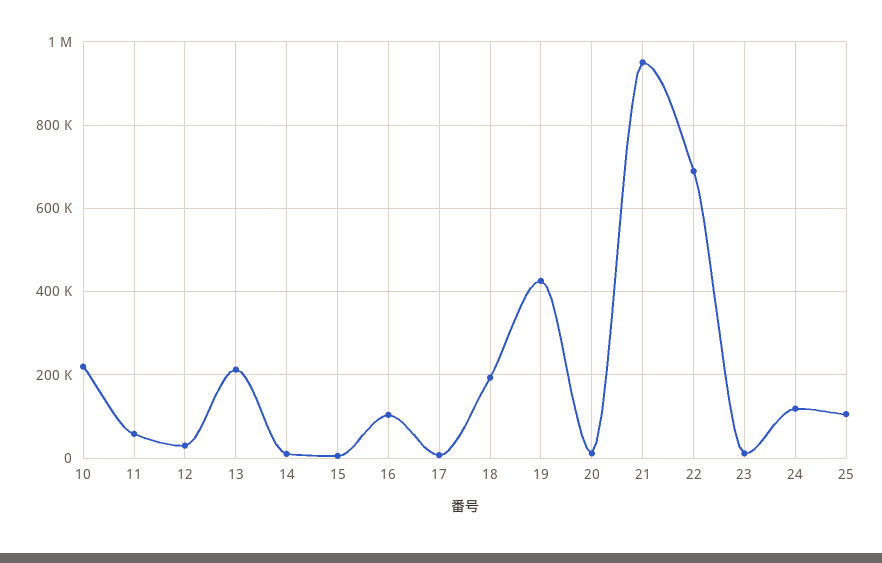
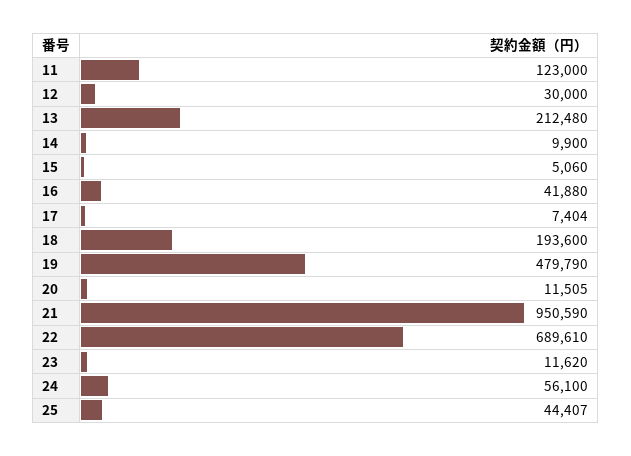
  {
-   "10": 220000,
-   "11": 60000,
+   "11": 123000,
    "12": 30000,
    "13": 212480,
    "14": 9900,
    "15": 5060,
-   "16": 100000,
+   "16": 41880,
    "17": 7404,
    "18": 193600,
-   "19": 420000,
+   "19": 479790,
    "20": 11505,
    "21": 950590,
    "22": 689610,
    "23": 11620,
-   "24": 120000,
+   "24": 56100,
-   "25": 100000
+   "25": 44407
  }

